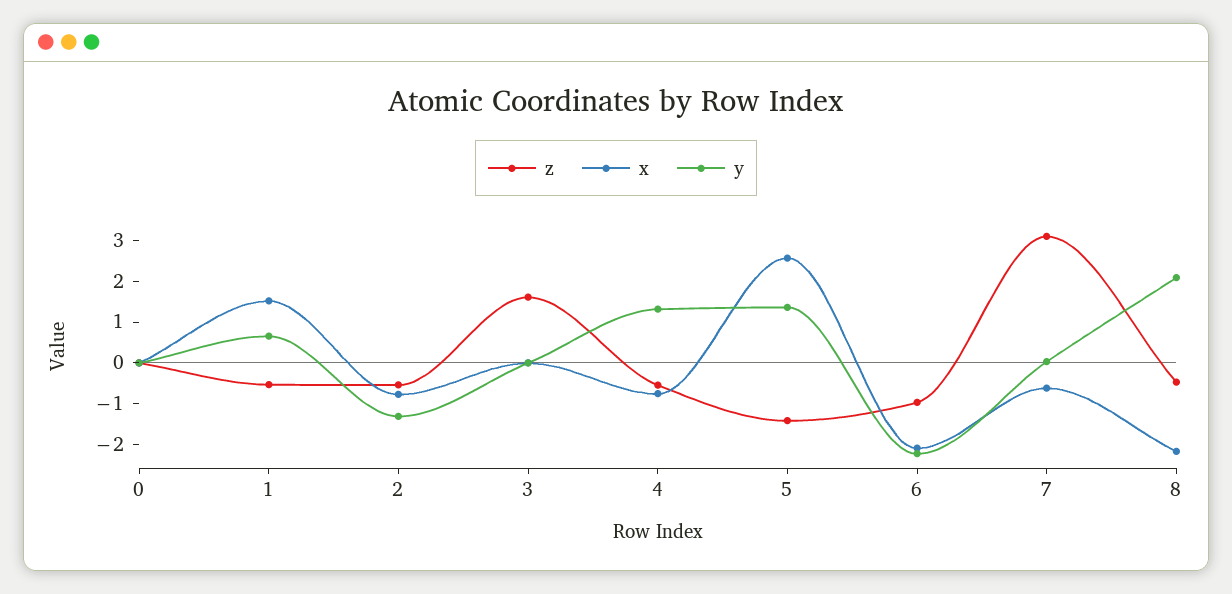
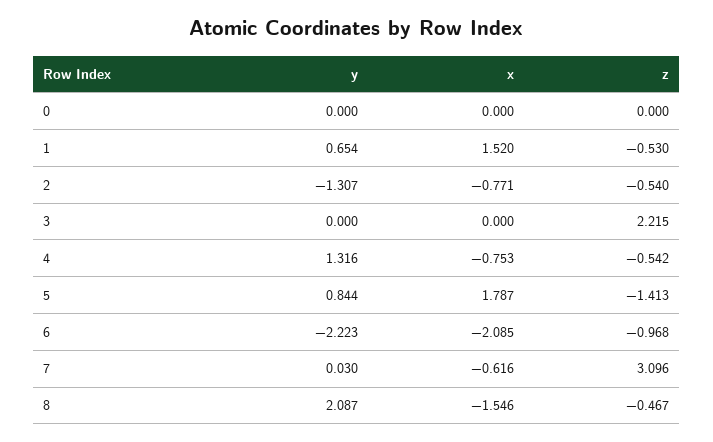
  {
    "z": {
      "0": 0,
      "1": -0.53,
      "2": -0.54,
-     "3": 1.6,
+     "3": 2.215,
      "4": -0.542,
      "5": -1.413,
      "6": -0.968,
      "7": 3.096,
      "8": -0.467
    },
    "x": {
      "0": 0,
      "1": 1.52,
      "2": -0.771,
      "3": 0,
      "4": -0.753,
-     "5": 2.6,
+     "5": 1.787,
      "6": -2.085,
      "7": -0.616,
-     "8": -2.2
+     "8": -1.546
    },
    "y": {
      "0": 0,
      "1": 0.654,
      "2": -1.307,
      "3": 0,
      "4": 1.316,
-     "5": 1.4,
+     "5": 0.844,
      "6": -2.223,
      "7": 0.03,
      "8": 2.087
    }
  }

